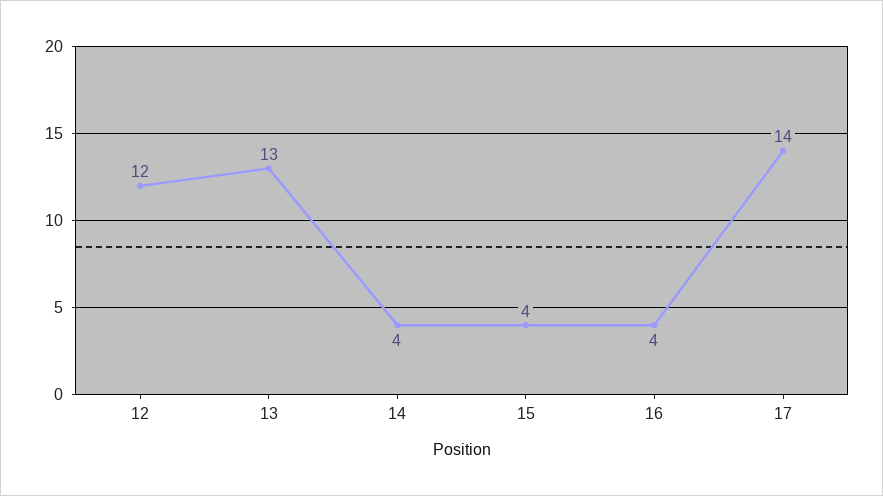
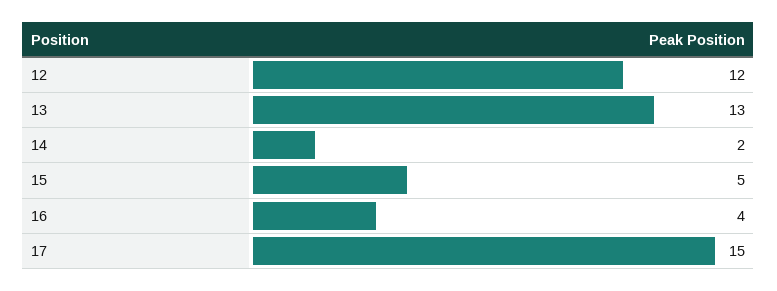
  {
    "12": 12,
    "13": 13,
-   "14": 4,
+   "14": 2,
-   "15": 4,
+   "15": 5,
    "16": 4,
-   "17": 14
+   "17": 15
  }

